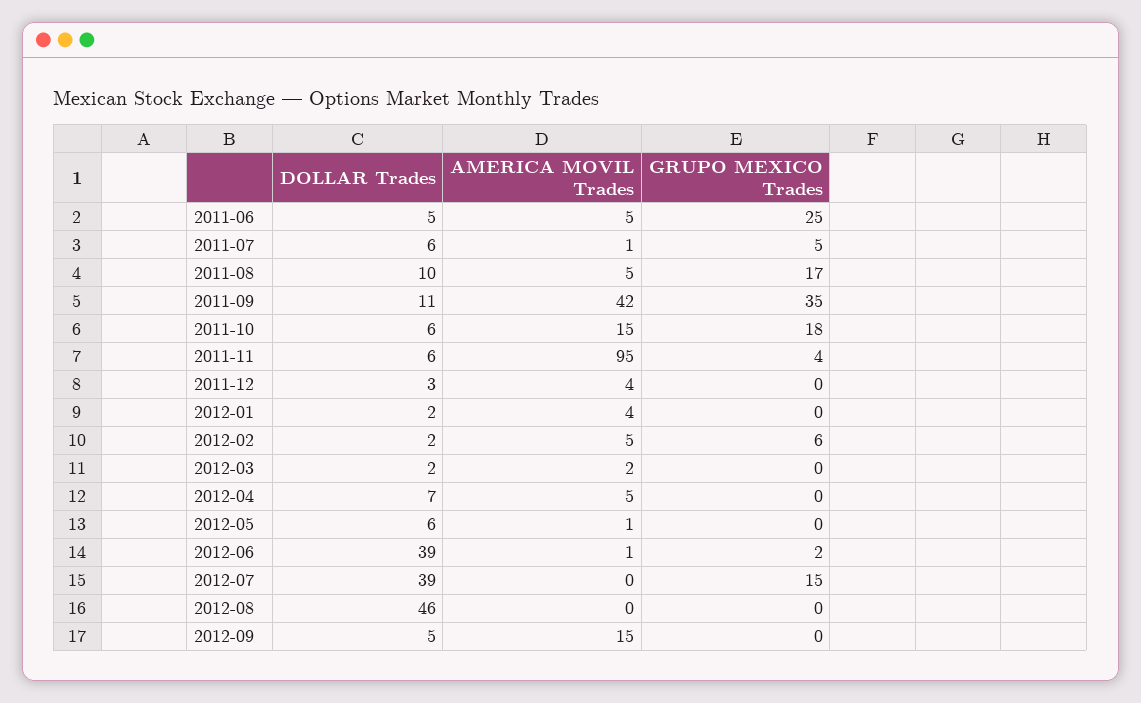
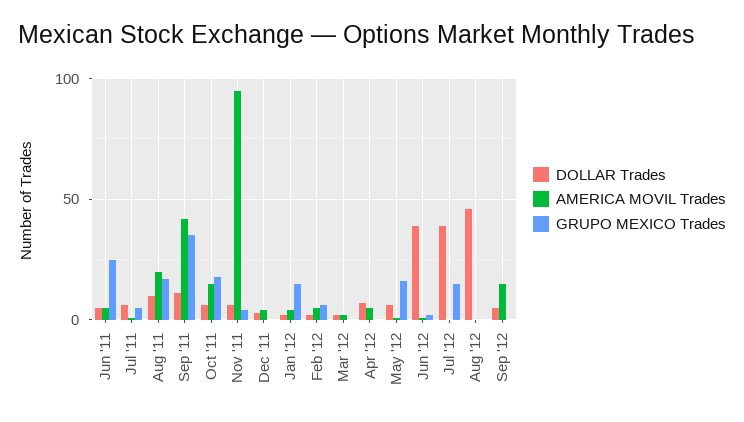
  {
    "DOLLAR Trades": {
      "2011-06": 5,
      "2011-07": 6,
      "2011-08": 10,
      "2011-09": 11,
      "2011-10": 6,
      "2011-11": 6,
      "2011-12": 3,
      "2012-01": 2,
      "2012-02": 2,
      "2012-03": 2,
      "2012-04": 7,
      "2012-05": 6,
      "2012-06": 39,
      "2012-07": 39,
      "2012-08": 46,
      "2012-09": 5
    },
    "AMERICA MOVIL Trades": {
      "2011-06": 5,
      "2011-07": 1,
-     "2011-08": 5,
+     "2011-08": 20,
      "2011-09": 42,
      "2011-10": 15,
      "2011-11": 95,
      "2011-12": 4,
      "2012-01": 4,
      "2012-02": 5,
      "2012-03": 2,
      "2012-04": 5,
      "2012-05": 1,
      "2012-06": 1,
      "2012-07": 0,
      "2012-08": 0,
      "2012-09": 15
    },
    "GRUPO MEXICO Trades": {
      "2011-06": 25,
      "2011-07": 5,
      "2011-08": 17,
      "2011-09": 35,
      "2011-10": 18,
      "2011-11": 4,
      "2011-12": 0,
-     "2012-01": 0,
+     "2012-01": 15,
      "2012-02": 6,
      "2012-03": 0,
      "2012-04": 0,
-     "2012-05": 0,
+     "2012-05": 15,
      "2012-06": 2,
      "2012-07": 15,
      "2012-08": 0,
      "2012-09": 0
    }
  }

